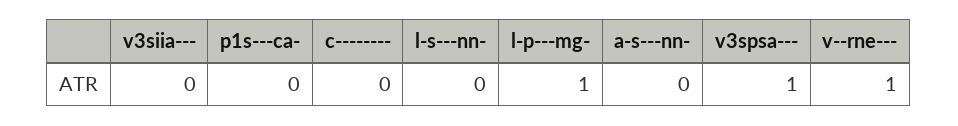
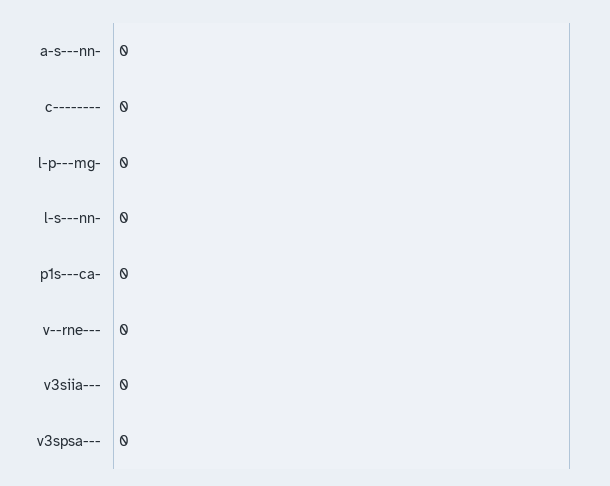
  {
    "v3siia---": 0,
    "p1s---ca-": 0,
    "c--------": 0,
    "l-s---nn-": 0,
-   "l-p---mg-": 1,
+   "l-p---mg-": 0,
    "a-s---nn-": 0,
-   "v3spsa---": 1,
+   "v3spsa---": 0,
-   "v--rne---": 1
+   "v--rne---": 0
  }

